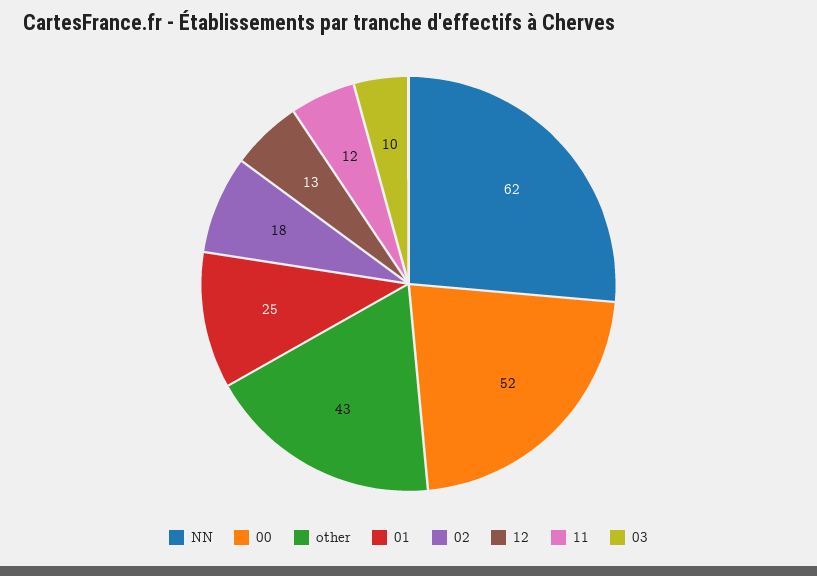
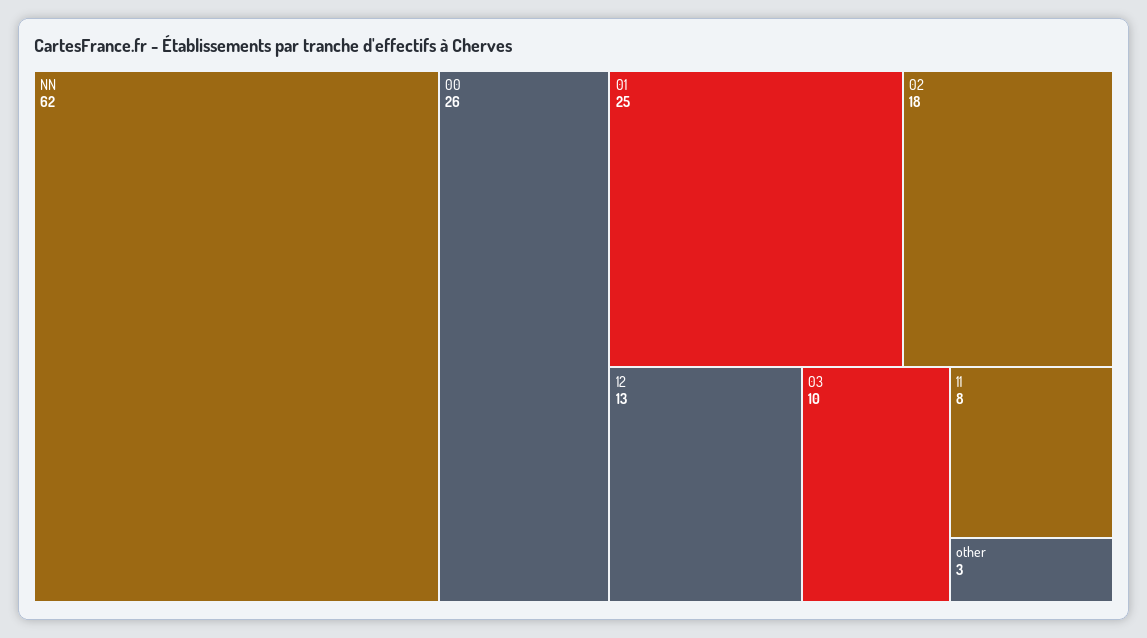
  {
    "NN": 62,
-   "00": 52,
+   "00": 26,
-   "other": 43,
+   "other": 3,
    "01": 25,
    "02": 18,
    "12": 13,
-   "11": 12,
+   "11": 8,
    "03": 10
  }

